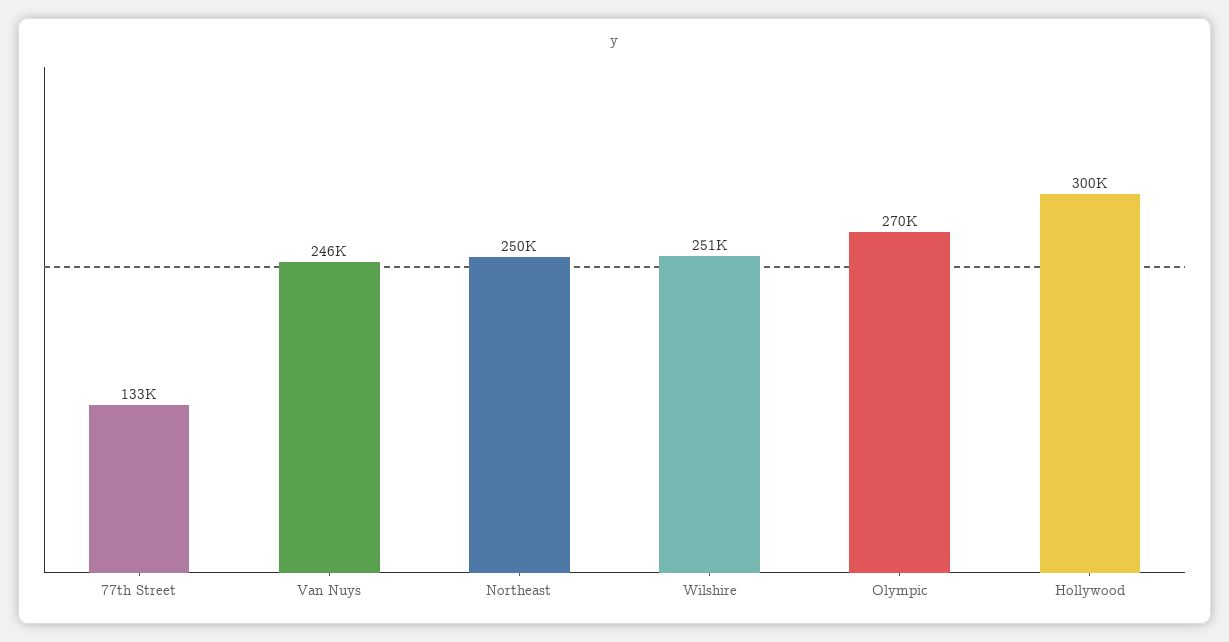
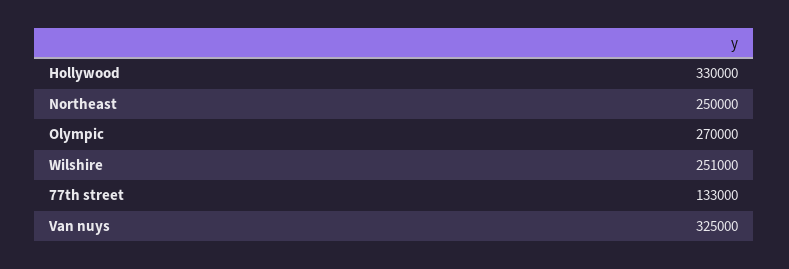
  {
    "77th Street": 133000,
-   "Van Nuys": 246000,
+   "Van Nuys": 325000,
    "Northeast": 250000,
    "Wilshire": 251000,
    "Olympic": 270000,
-   "Hollywood": 300000
+   "Hollywood": 330000
  }

